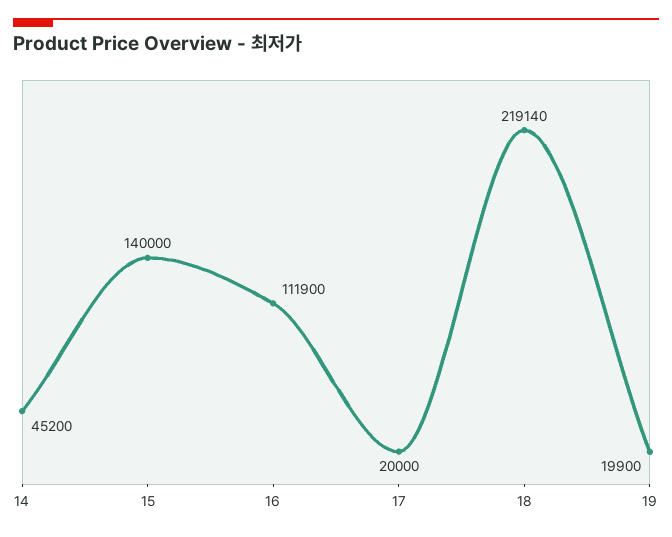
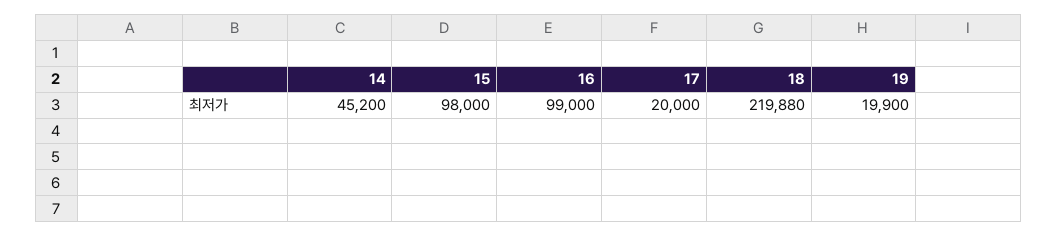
  {
    "14": 45200,
-   "15": 140000,
+   "15": 98000,
-   "16": 111900,
+   "16": 99000,
    "17": 20000,
-   "18": 219140,
+   "18": 219880,
    "19": 19900
  }

